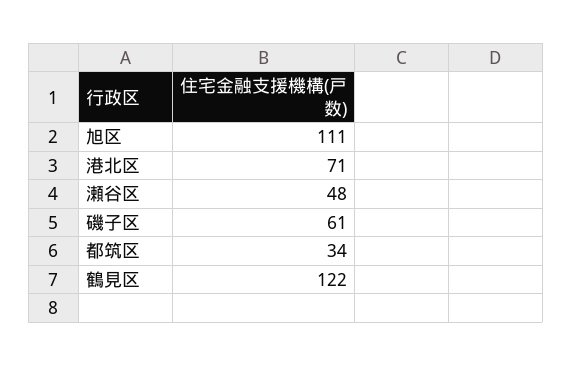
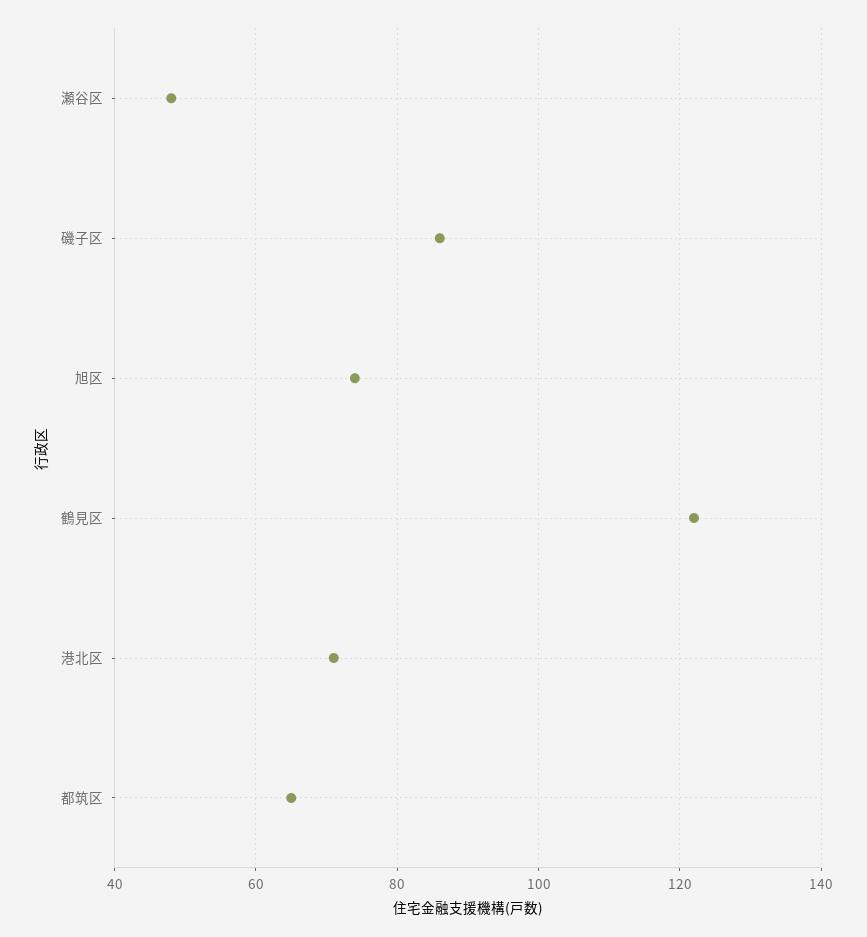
  {
-   "旭区": 111,
+   "旭区": 75,
    "港北区": 71,
    "瀬谷区": 48,
-   "磯子区": 61,
+   "磯子区": 85,
-   "都筑区": 34,
+   "都筑区": 65,
    "鶴見区": 122
  }

